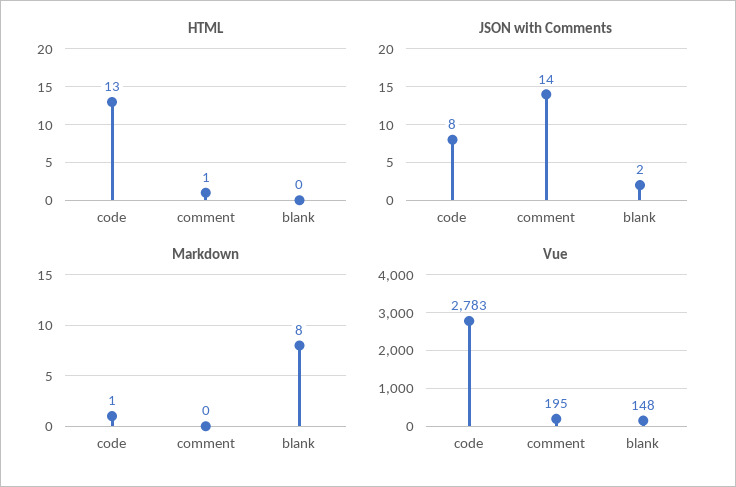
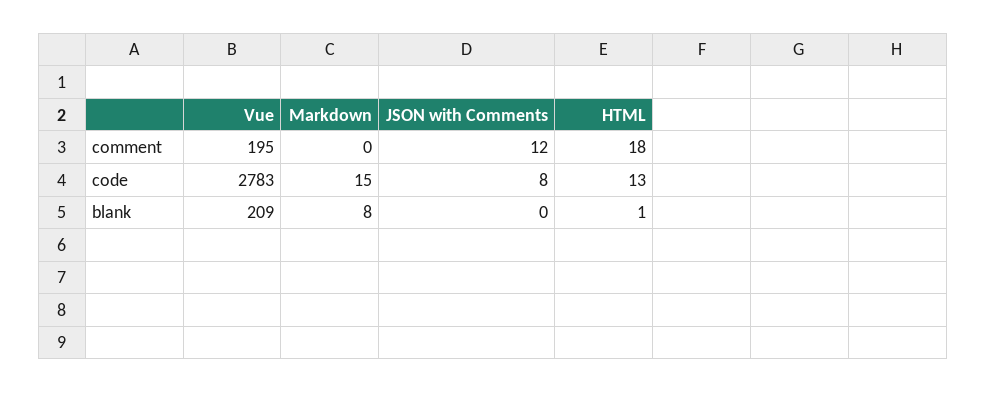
  {
    "HTML": {
      "code": 13,
-     "comment": 1,
+     "comment": 18,
-     "blank": 0
+     "blank": 1
    },
    "JSON with Comments": {
      "code": 8,
-     "comment": 14,
+     "comment": 12,
-     "blank": 2
+     "blank": 0
    },
    "Markdown": {
-     "code": 1,
+     "code": 15,
      "comment": 0,
      "blank": 8
    },
    "Vue": {
      "code": 2783,
      "comment": 195,
-     "blank": 148
+     "blank": 209
    }
  }

